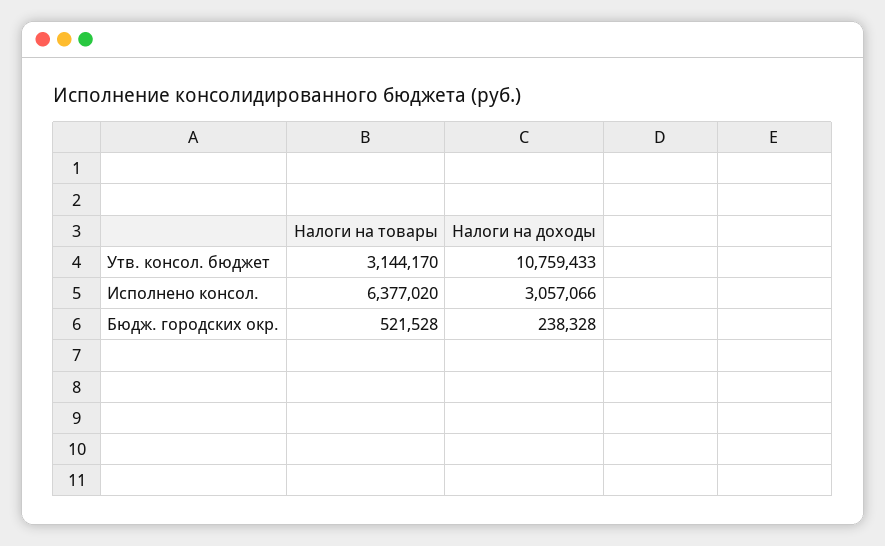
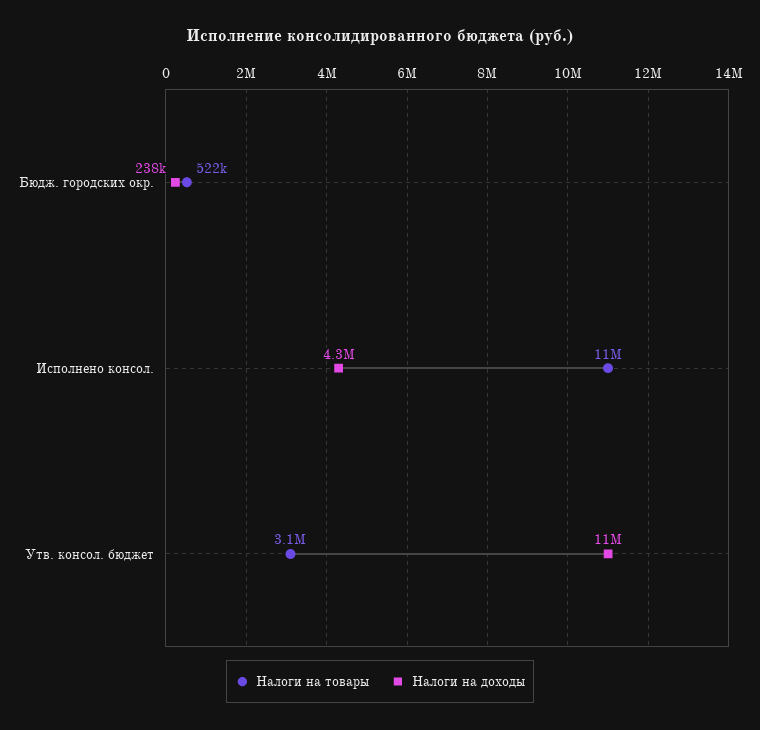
  {
    "Налоги на товары": {
      "Утв. консол. бюджет": 3144170,
-     "Исполнено консол.": 6377020,
+     "Исполнено консол.": 11000000,
      "Бюдж. городских окр.": 521528
    },
    "Налоги на доходы": {
      "Утв. консол. бюджет": 10759433,
-     "Исполнено консол.": 3057066,
+     "Исполнено консол.": 4300000,
      "Бюдж. городских окр.": 238328
    }
  }

